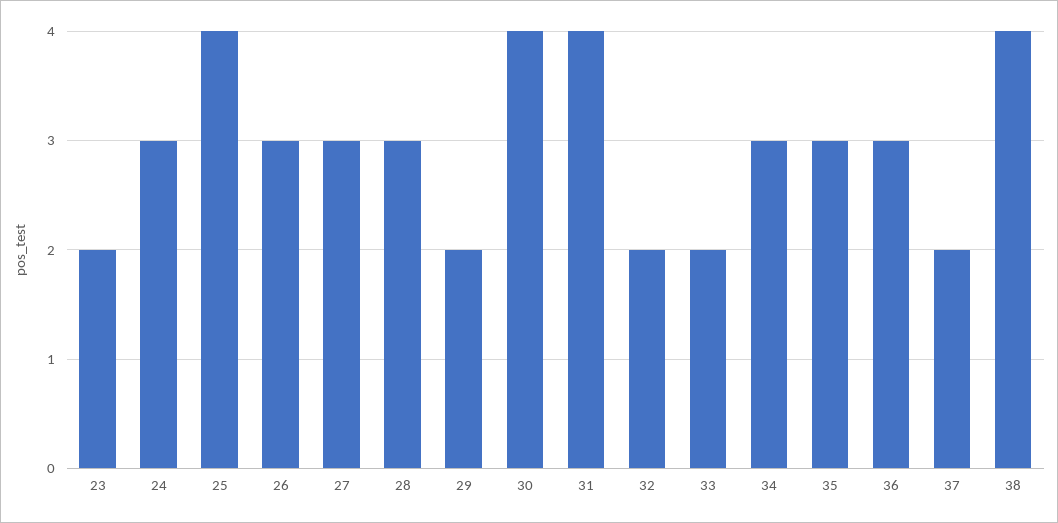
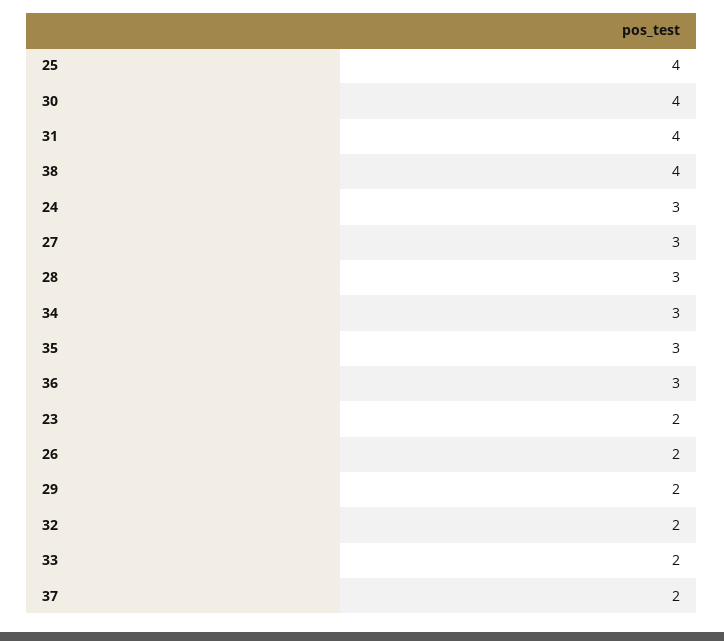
  {
    "23": 2,
    "24": 3,
    "25": 4,
-   "26": 3,
+   "26": 2,
    "27": 3,
    "28": 3,
    "29": 2,
    "30": 4,
    "31": 4,
    "32": 2,
    "33": 2,
    "34": 3,
    "35": 3,
    "36": 3,
    "37": 2,
    "38": 4
  }

